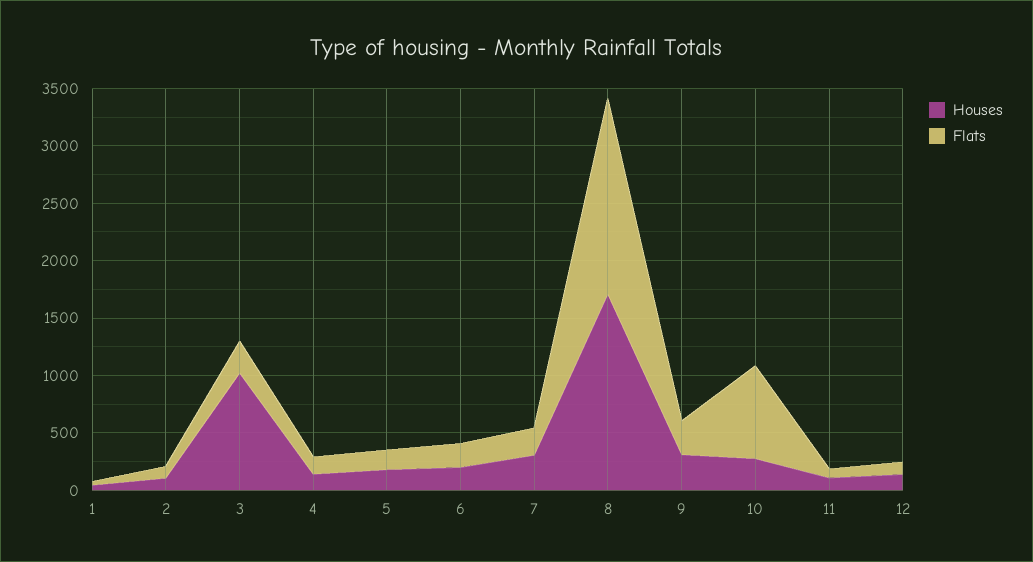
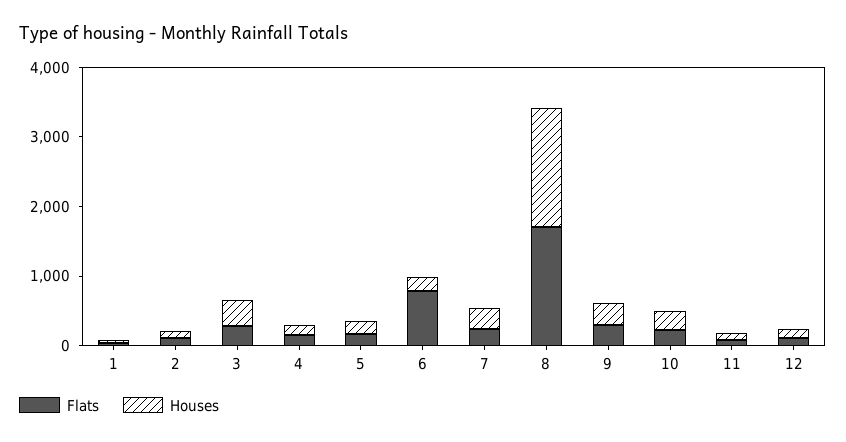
  {
    "Houses": {
      "1": 0,
      "2": 100,
-     "3": 1000,
+     "3": 400,
      "4": 100,
      "5": 200,
      "6": 200,
      "7": 300,
      "8": 1700,
      "9": 300,
      "10": 300,
      "11": 100,
      "12": 100
    },
    "Flats": {
      "1": 0,
      "2": 100,
      "3": 300,
      "4": 200,
      "5": 200,
-     "6": 200,
+     "6": 800,
      "7": 200,
      "8": 1700,
      "9": 300,
-     "10": 800,
+     "10": 200,
      "11": 100,
      "12": 100
    }
  }

